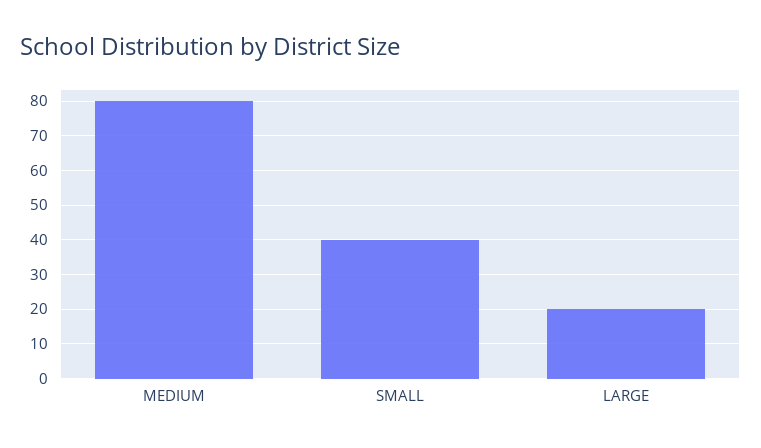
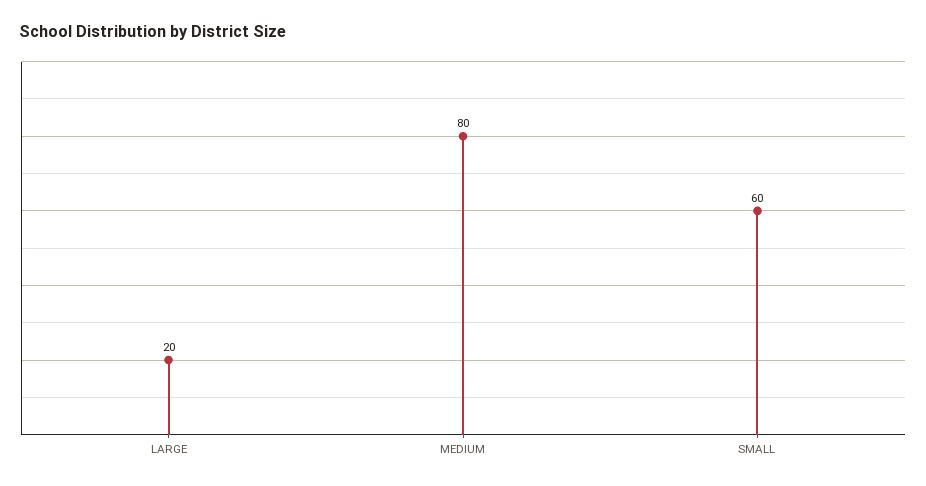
  {
    "MEDIUM": 80,
-   "SMALL": 40,
+   "SMALL": 60,
    "LARGE": 20
  }

